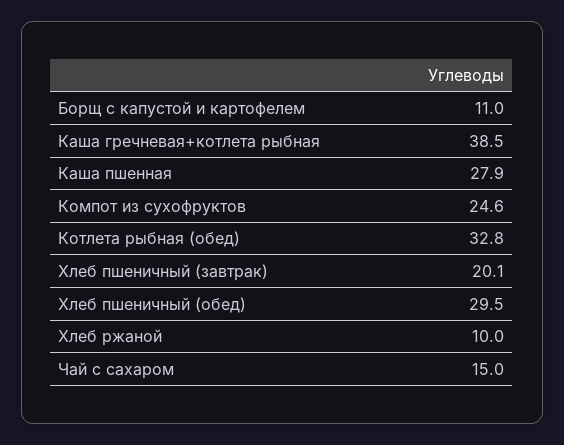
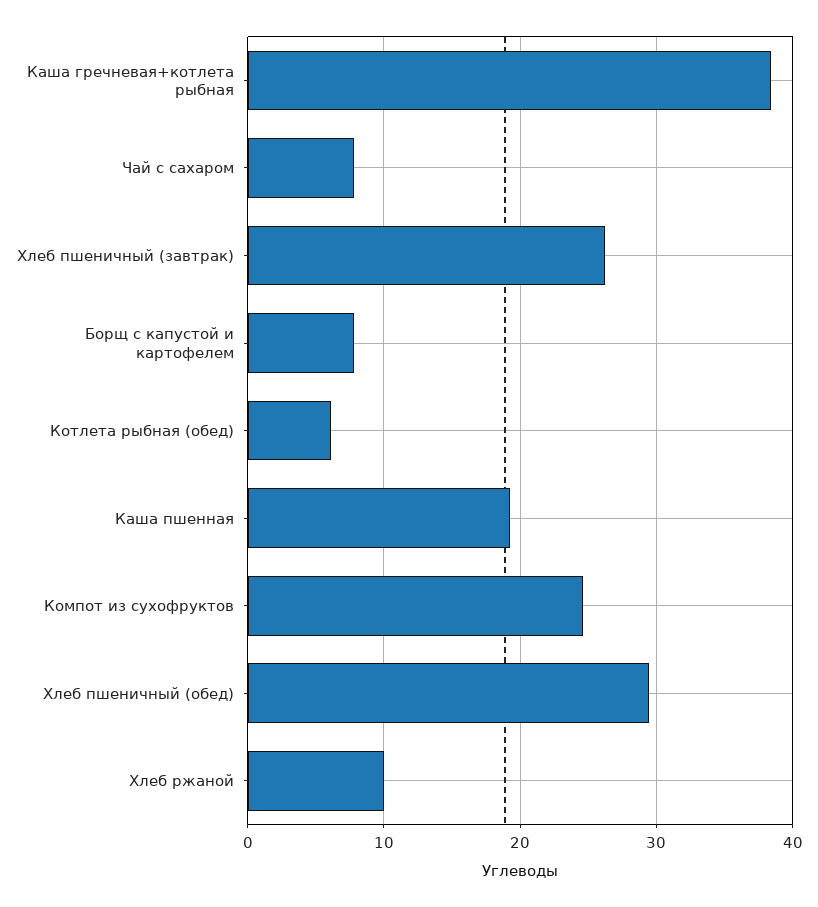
  {
-   "Борщ с капустой и картофелем": 11,
+   "Борщ с капустой и картофелем": 8,
    "Каша гречневая+котлета рыбная": 38.5,
-   "Каша пшенная": 27.9,
+   "Каша пшенная": 19,
    "Компот из сухофруктов": 24.6,
-   "Котлета рыбная (обед)": 32.8,
+   "Котлета рыбная (обед)": 6,
-   "Хлеб пшеничный (завтрак)": 20.1,
+   "Хлеб пшеничный (завтрак)": 26,
    "Хлеб пшеничный (обед)": 29.5,
    "Хлеб ржаной": 10,
-   "Чай с сахаром": 15
+   "Чай с сахаром": 8
  }

